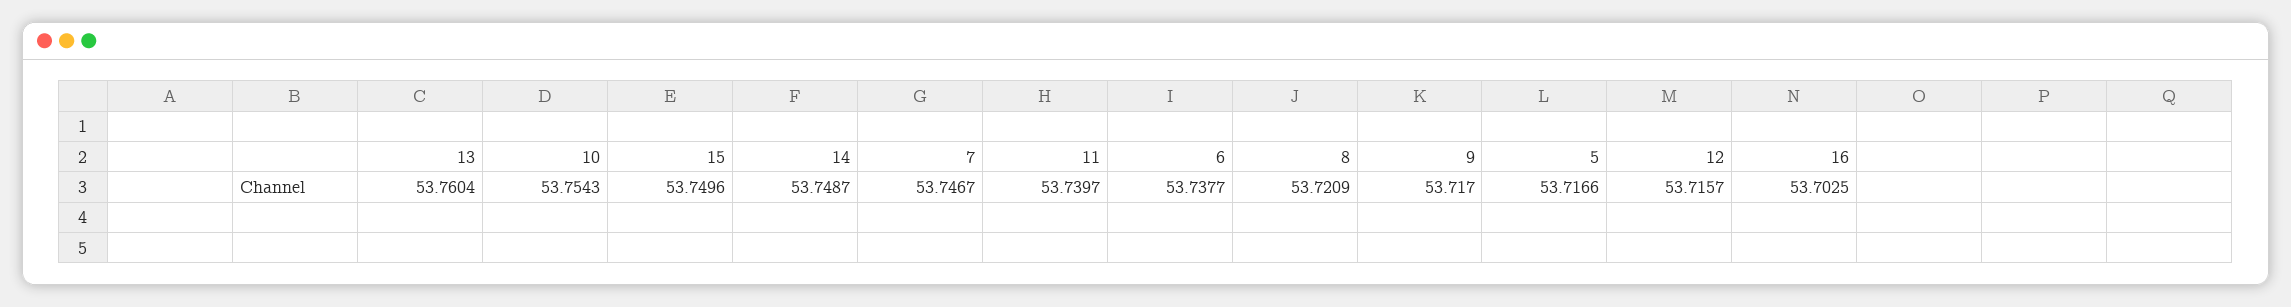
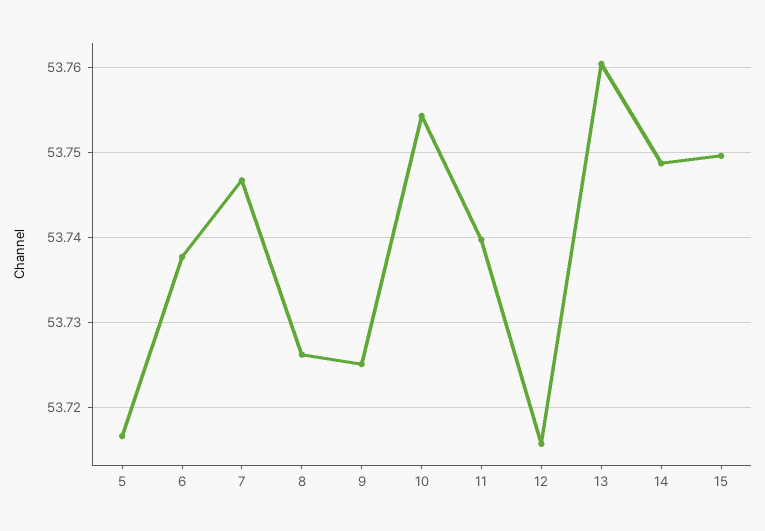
  {
    "13": 53.7604,
    "10": 53.7543,
    "15": 53.7496,
    "14": 53.7487,
    "7": 53.7467,
    "11": 53.7397,
    "6": 53.7377,
-   "8": 53.7209,
+   "8": 53.726,
-   "9": 53.717,
+   "9": 53.725,
    "5": 53.7166,
-   "12": 53.7157,
+   "12": 53.7157
-   "16": 53.7025
  }

